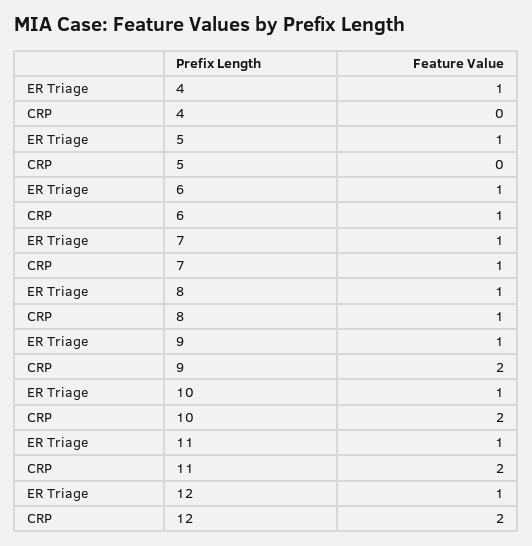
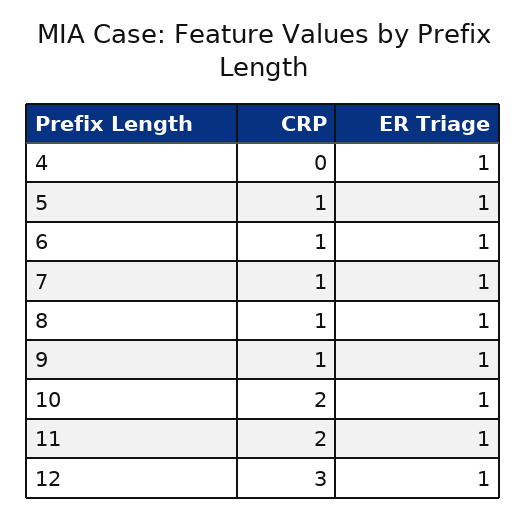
  {
    "ER Triage": {
      "4": 1,
      "5": 1,
      "6": 1,
      "7": 1,
      "8": 1,
      "9": 1,
      "10": 1,
      "11": 1,
      "12": 1
    },
    "CRP": {
      "4": 0,
-     "5": 0,
+     "5": 1,
      "6": 1,
      "7": 1,
      "8": 1,
-     "9": 2,
+     "9": 1,
      "10": 2,
      "11": 2,
-     "12": 2
+     "12": 3
    }
  }

